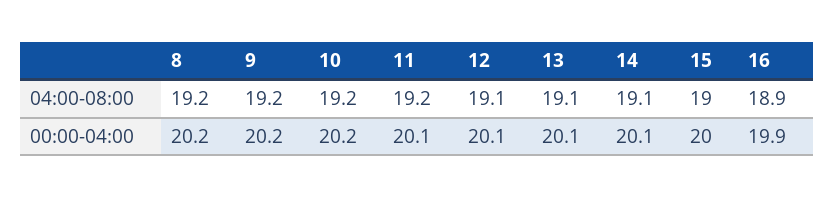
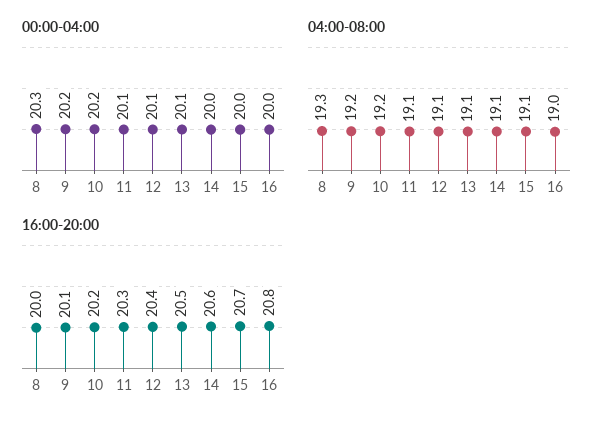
  {
    "04:00-08:00": {
-     "8": 19.2,
+     "8": 19.3,
      "9": 19.2,
      "10": 19.2,
-     "11": 19.2,
+     "11": 19.1,
      "12": 19.1,
      "13": 19.1,
      "14": 19.1,
-     "15": 19,
+     "15": 19.1,
-     "16": 18.9
+     "16": 19
    },
    "00:00-04:00": {
-     "8": 20.2,
+     "8": 20.3,
      "9": 20.2,
      "10": 20.2,
      "11": 20.1,
      "12": 20.1,
      "13": 20.1,
-     "14": 20.1,
+     "14": 20,
      "15": 20,
-     "16": 19.9
+     "16": 20
-   }
+   },
+   "16:00-20:00": {
+     "8": 20,
+     "9": 20.1,
+     "10": 20.2,
+     "11": 20.3,
+     "12": 20.4,
+     "13": 20.5,
+     "14": 20.6,
+     "15": 20.7,
+     "16": 20.8
+   }
  }

